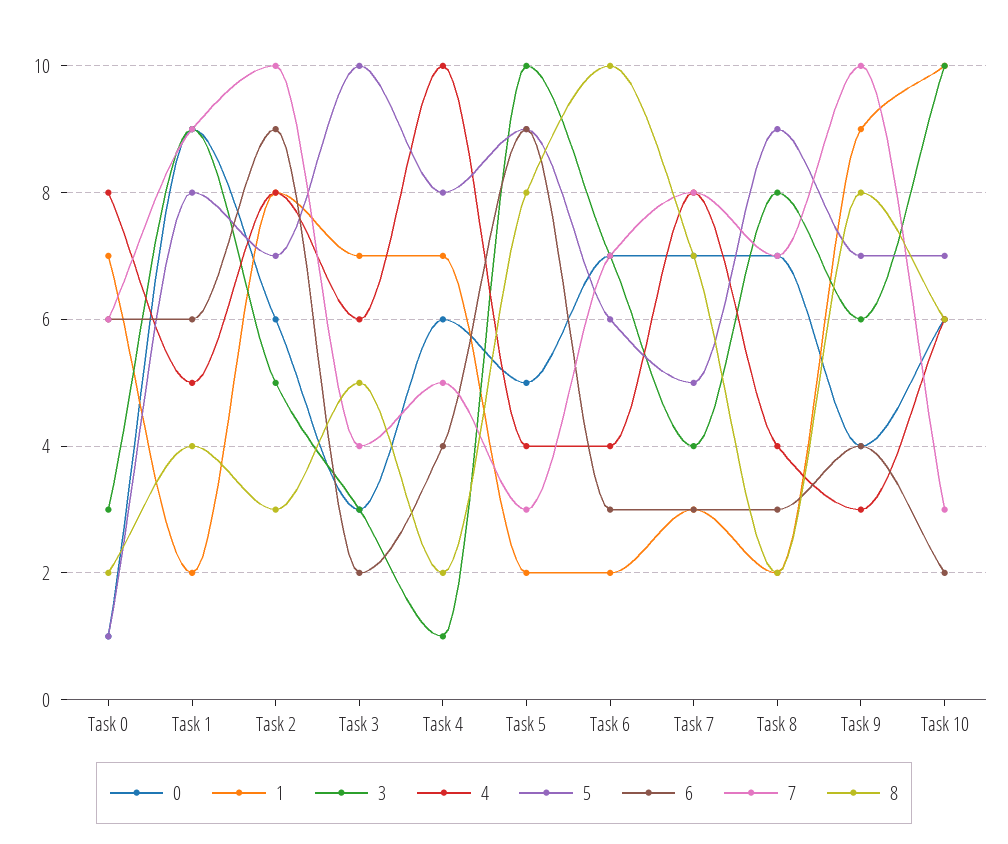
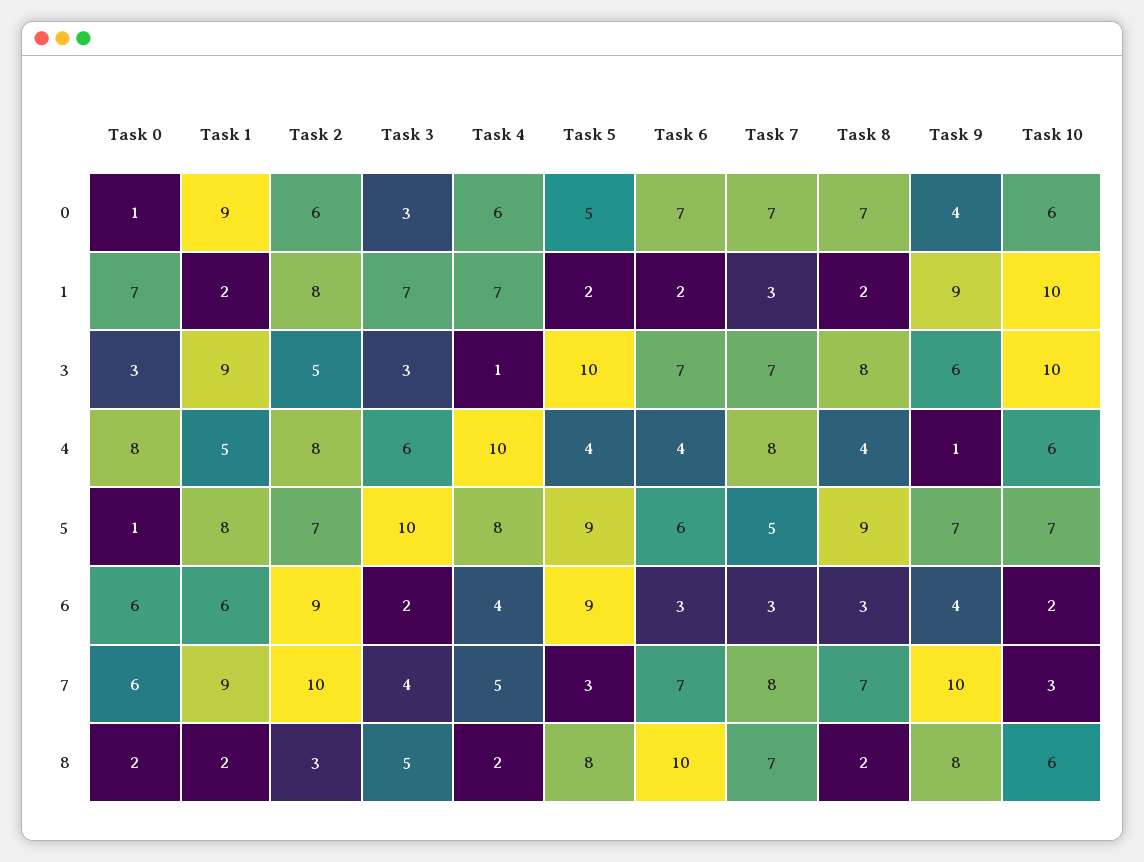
  {
    "0": {
      "Task 0": 1,
      "Task 1": 9,
      "Task 2": 6,
      "Task 3": 3,
      "Task 4": 6,
      "Task 5": 5,
      "Task 6": 7,
      "Task 7": 7,
      "Task 8": 7,
      "Task 9": 4,
      "Task 10": 6
    },
    "1": {
      "Task 0": 7,
      "Task 1": 2,
      "Task 2": 8,
      "Task 3": 7,
      "Task 4": 7,
      "Task 5": 2,
      "Task 6": 2,
      "Task 7": 3,
      "Task 8": 2,
      "Task 9": 9,
      "Task 10": 10
    },
    "3": {
      "Task 0": 3,
      "Task 1": 9,
      "Task 2": 5,
      "Task 3": 3,
      "Task 4": 1,
      "Task 5": 10,
      "Task 6": 7,
-     "Task 7": 4,
+     "Task 7": 7,
      "Task 8": 8,
      "Task 9": 6,
      "Task 10": 10
    },
    "4": {
      "Task 0": 8,
      "Task 1": 5,
      "Task 2": 8,
      "Task 3": 6,
      "Task 4": 10,
      "Task 5": 4,
      "Task 6": 4,
      "Task 7": 8,
      "Task 8": 4,
-     "Task 9": 3,
+     "Task 9": 1,
      "Task 10": 6
    },
    "5": {
      "Task 0": 1,
      "Task 1": 8,
      "Task 2": 7,
      "Task 3": 10,
      "Task 4": 8,
      "Task 5": 9,
      "Task 6": 6,
      "Task 7": 5,
      "Task 8": 9,
      "Task 9": 7,
      "Task 10": 7
    },
    "6": {
      "Task 0": 6,
      "Task 1": 6,
      "Task 2": 9,
      "Task 3": 2,
      "Task 4": 4,
      "Task 5": 9,
      "Task 6": 3,
      "Task 7": 3,
      "Task 8": 3,
      "Task 9": 4,
      "Task 10": 2
    },
    "7": {
      "Task 0": 6,
      "Task 1": 9,
      "Task 2": 10,
      "Task 3": 4,
      "Task 4": 5,
      "Task 5": 3,
      "Task 6": 7,
      "Task 7": 8,
      "Task 8": 7,
      "Task 9": 10,
      "Task 10": 3
    },
    "8": {
      "Task 0": 2,
-     "Task 1": 4,
+     "Task 1": 2,
      "Task 2": 3,
      "Task 3": 5,
      "Task 4": 2,
      "Task 5": 8,
      "Task 6": 10,
      "Task 7": 7,
      "Task 8": 2,
      "Task 9": 8,
      "Task 10": 6
    }
  }

